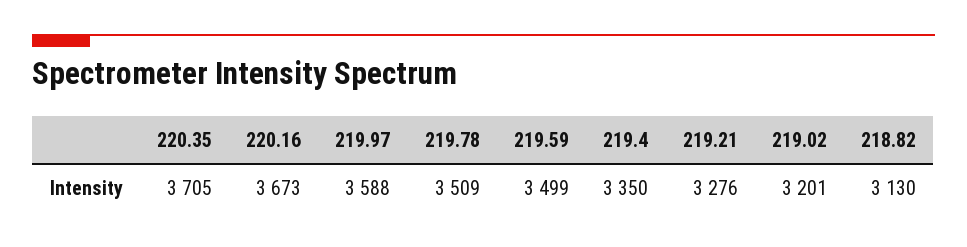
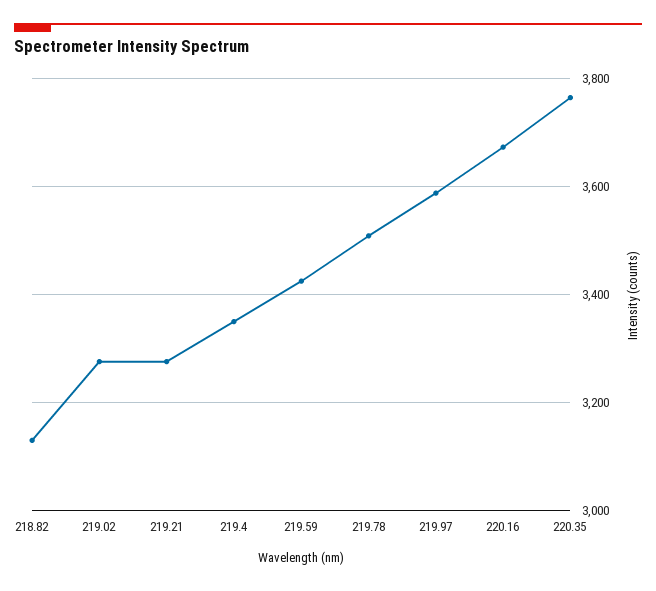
  {
-   "220.35": 3705,
+   "220.35": 3760,
    "220.16": 3673,
    "219.97": 3588,
    "219.78": 3509,
-   "219.59": 3499,
+   "219.59": 3420,
    "219.4": 3350,
    "219.21": 3276,
-   "219.02": 3201,
+   "219.02": 3280,
    "218.82": 3130
  }

